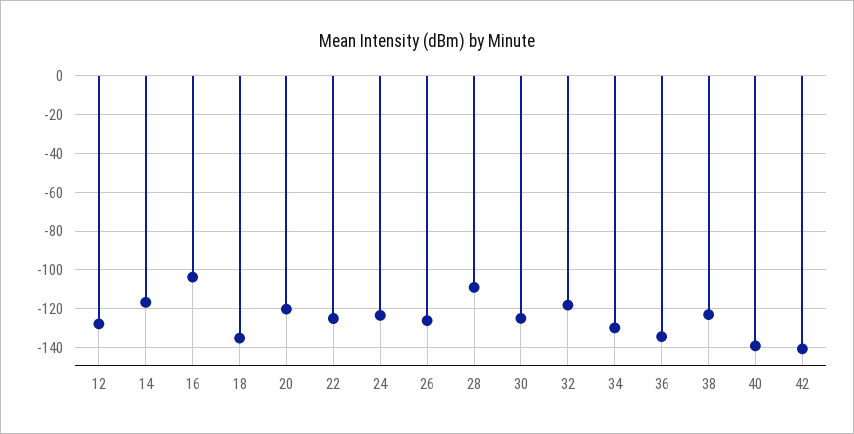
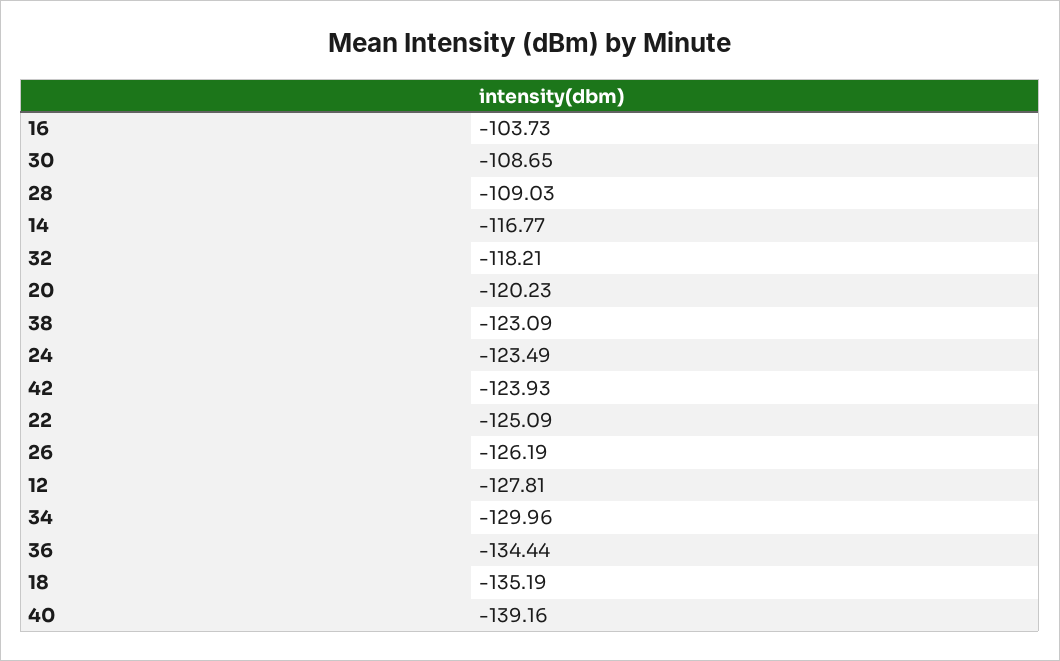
  {
    "12": -127.81,
    "14": -116.77,
    "16": -103.73,
    "18": -135.19,
    "20": -120.23,
    "22": -125.09,
    "24": -123.49,
    "26": -126.19,
    "28": -109.03,
-   "30": -125,
+   "30": -108.65,
    "32": -118.21,
    "34": -129.96,
    "36": -134.44,
    "38": -123.09,
    "40": -139.16,
-   "42": -140
+   "42": -123.93
  }

